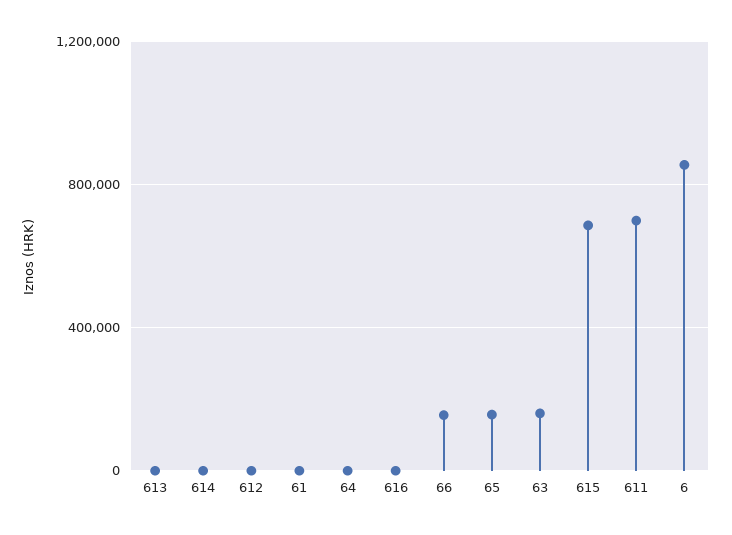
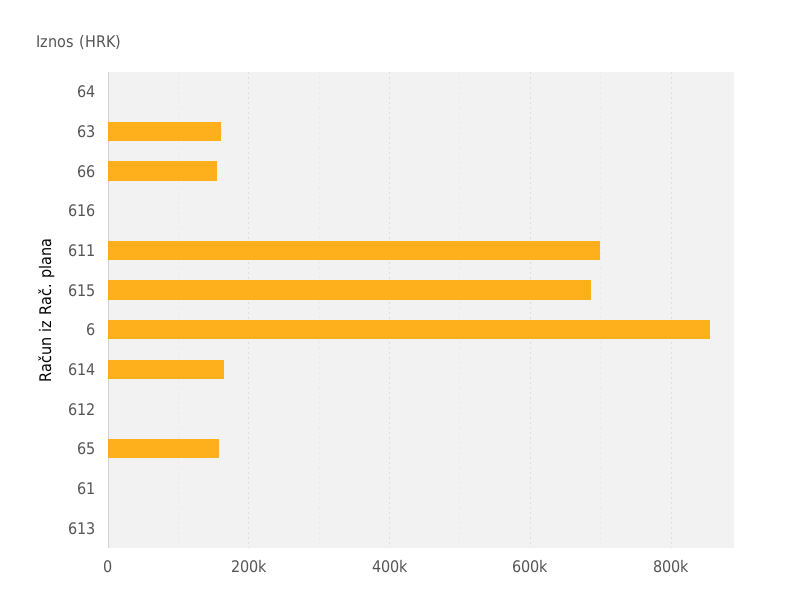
  {
    "613": 0,
-   "614": 0,
+   "614": 160000,
    "612": 0,
    "61": 0,
    "64": 0,
    "616": 0,
    "66": 160000,
    "65": 160000,
    "63": 160000,
    "615": 680000,
    "611": 700000,
    "6": 860000
  }

